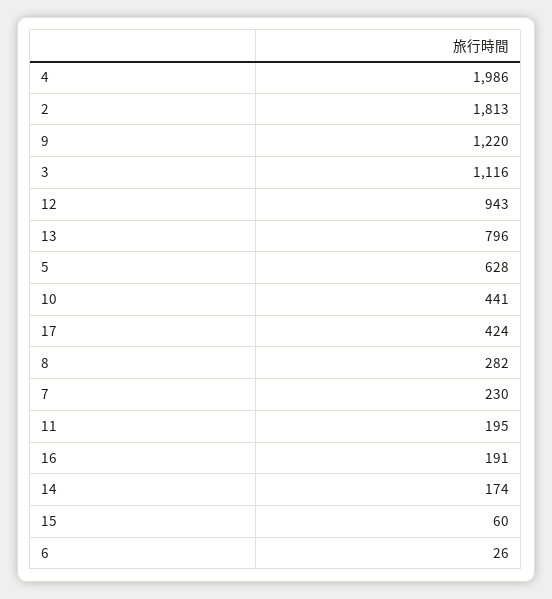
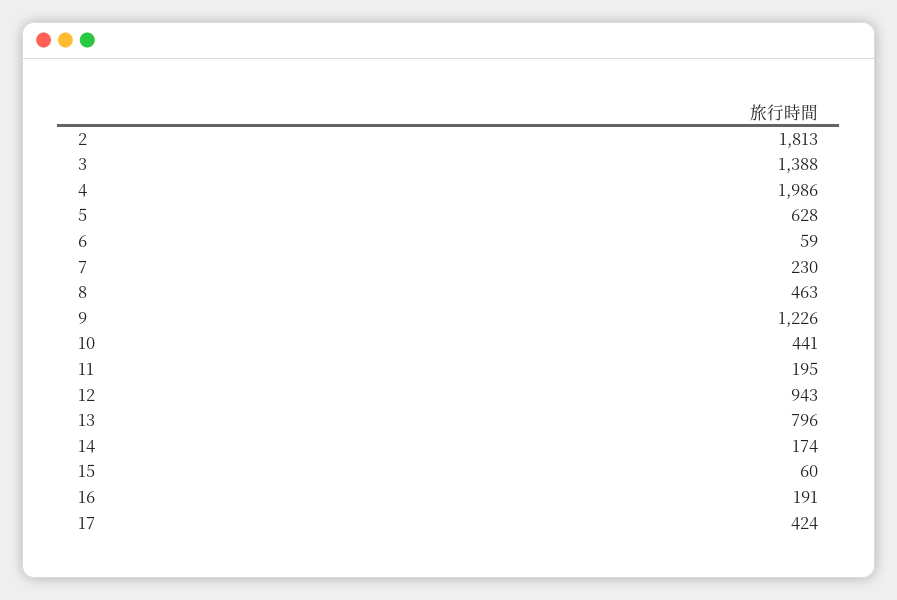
  {
    "4": 1986,
    "2": 1813,
-   "9": 1220,
+   "9": 1226,
-   "3": 1116,
+   "3": 1388,
    "12": 943,
    "13": 796,
    "5": 628,
    "10": 441,
    "17": 424,
-   "8": 282,
+   "8": 463,
    "7": 230,
    "11": 195,
    "16": 191,
    "14": 174,
    "15": 60,
-   "6": 26
+   "6": 59
  }

